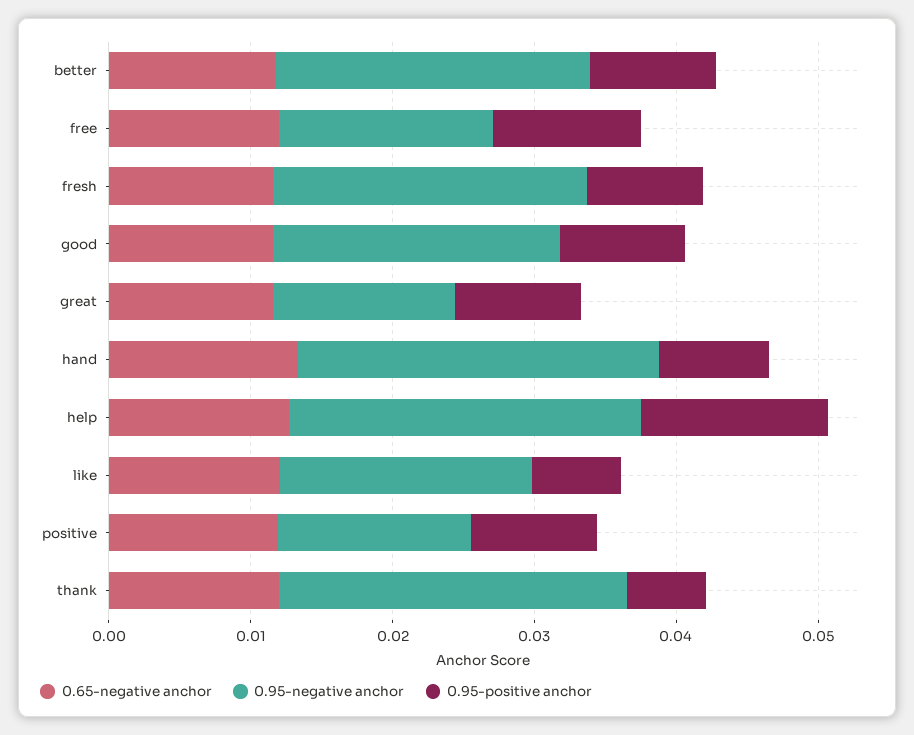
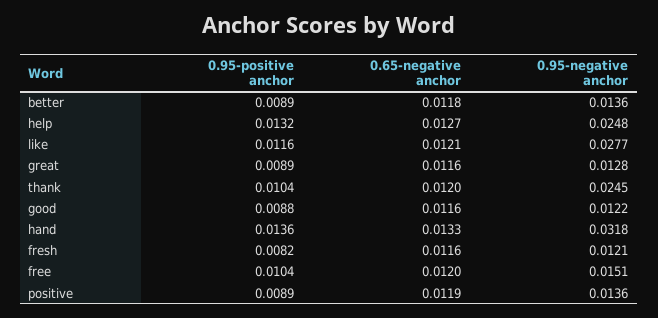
  {
    "0.65-negative anchor": {
      "better": 0.0118,
      "free": 0.012,
      "fresh": 0.0116,
      "good": 0.0116,
      "great": 0.0116,
      "hand": 0.0133,
      "help": 0.0127,
      "like": 0.0121,
      "positive": 0.0119,
      "thank": 0.012
    },
    "0.95-negative anchor": {
-     "better": 0.022,
+     "better": 0.0136,
      "free": 0.0151,
-     "fresh": 0.022,
+     "fresh": 0.0121,
-     "good": 0.02,
+     "good": 0.0122,
      "great": 0.0128,
-     "hand": 0.026,
+     "hand": 0.0318,
      "help": 0.0248,
-     "like": 0.018,
+     "like": 0.0277,
      "positive": 0.0136,
      "thank": 0.0245
    },
    "0.95-positive anchor": {
      "better": 0.0089,
      "free": 0.0104,
      "fresh": 0.0082,
      "good": 0.0088,
      "great": 0.0089,
-     "hand": 0.008,
+     "hand": 0.0136,
      "help": 0.0132,
-     "like": 0.006,
+     "like": 0.0116,
      "positive": 0.0089,
-     "thank": 0.006
+     "thank": 0.0104
    }
  }

